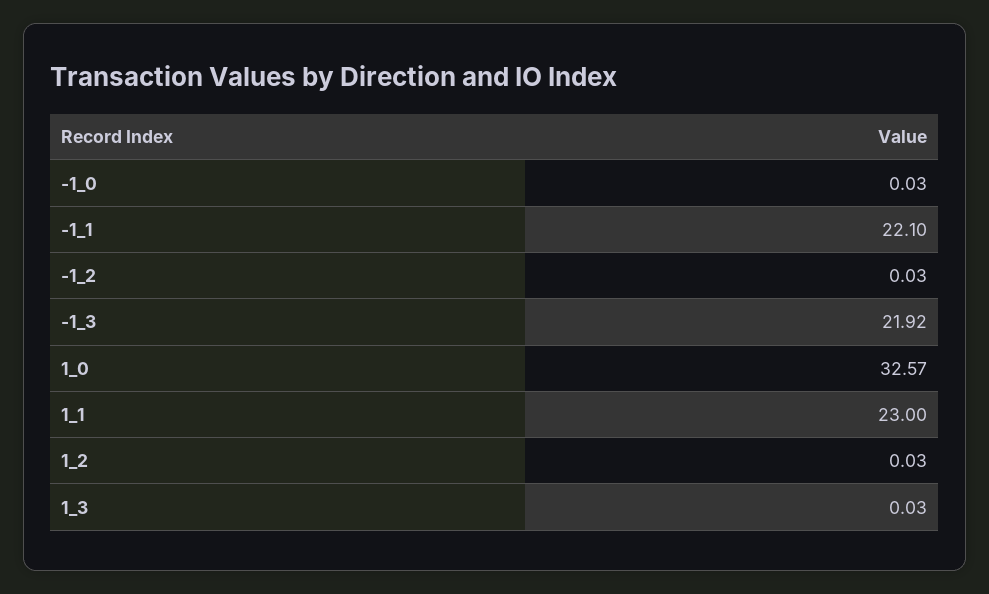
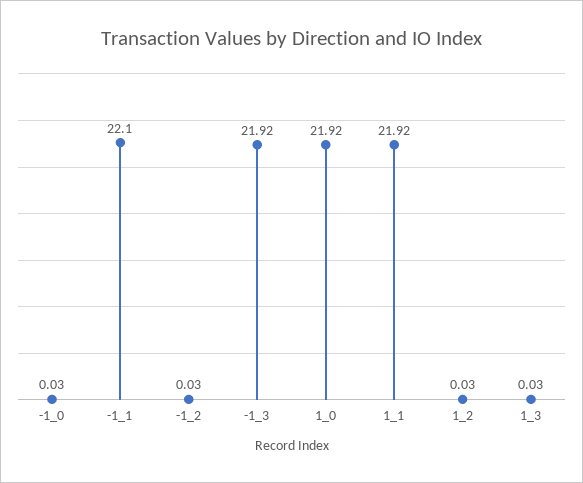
  {
    "-1_0": 0.03,
    "-1_1": 22.1,
    "-1_2": 0.03,
    "-1_3": 21.92,
-   "1_0": 32.57,
+   "1_0": 21.92,
-   "1_1": 23,
+   "1_1": 21.92,
    "1_2": 0.03,
    "1_3": 0.03
  }

